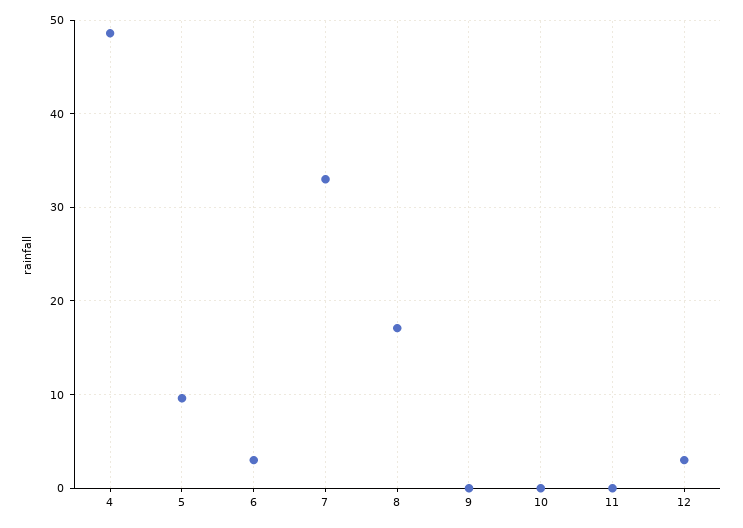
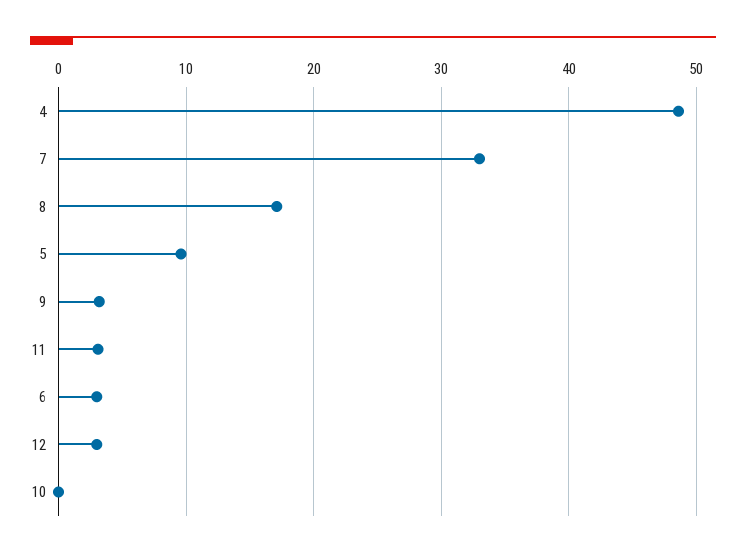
  {
    "4": 49,
    "5": 10,
    "6": 3,
    "7": 33,
    "8": 17,
-   "9": 0,
+   "9": 3,
    "10": 0,
-   "11": 0,
+   "11": 3,
    "12": 3
  }

